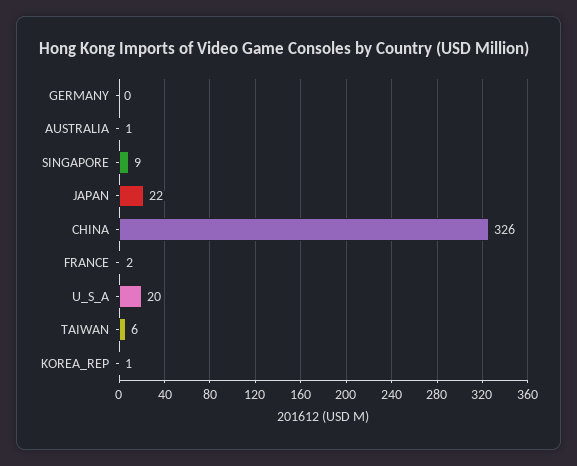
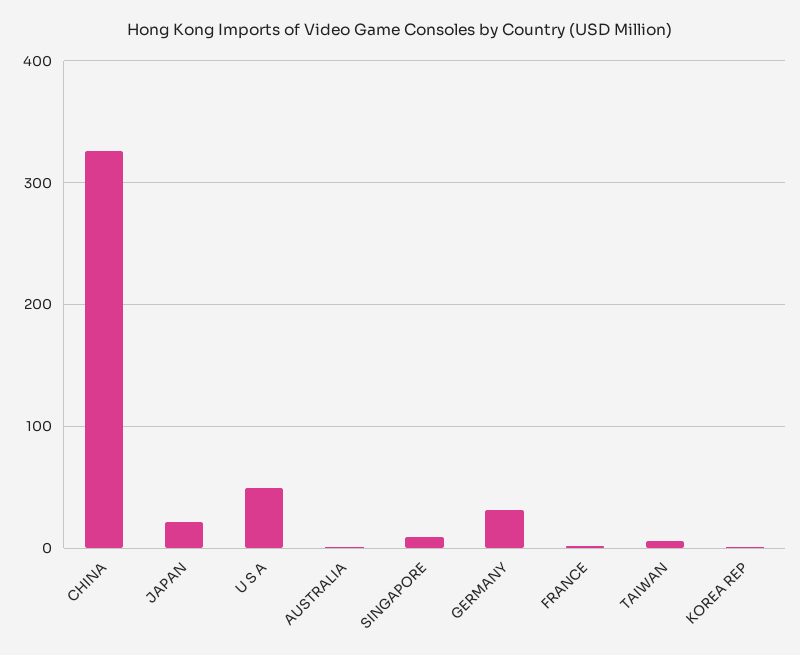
  {
-   "GERMANY": 0,
+   "GERMANY": 30,
    "AUSTRALIA": 1,
    "SINGAPORE": 9,
    "JAPAN": 22,
    "CHINA": 326,
    "FRANCE": 2,
-   "U_S_A": 20,
+   "U_S_A": 50,
    "TAIWAN": 6,
    "KOREA_REP": 1
  }

